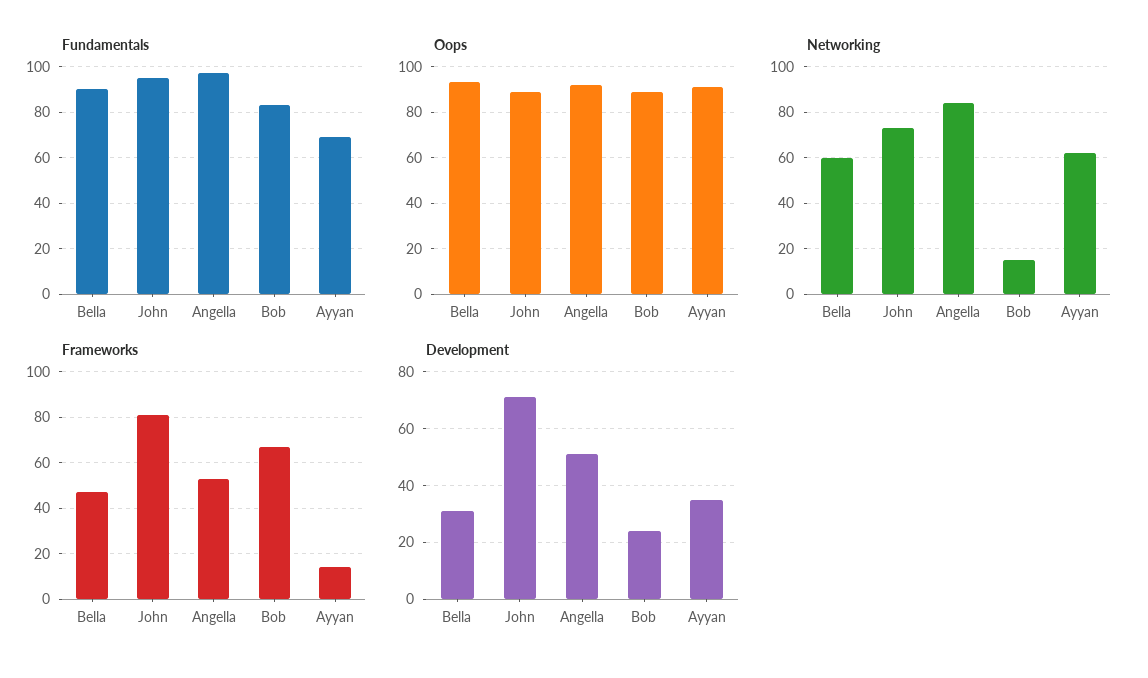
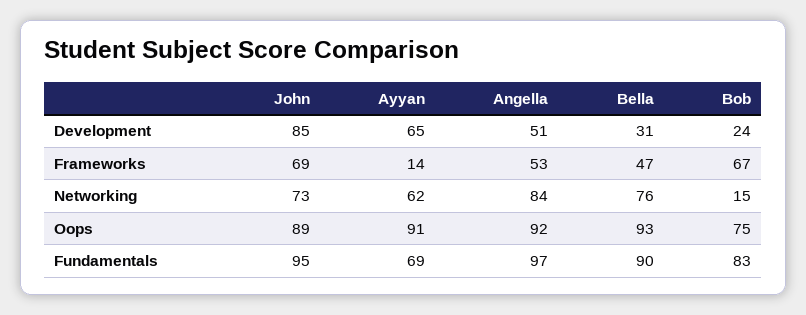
  {
    "Fundamentals": {
      "Bella": 90,
      "John": 95,
      "Angella": 97,
      "Bob": 83,
      "Ayyan": 69
    },
    "Oops": {
      "Bella": 93,
      "John": 89,
      "Angella": 92,
-     "Bob": 90,
+     "Bob": 75,
      "Ayyan": 91
    },
    "Networking": {
-     "Bella": 60,
+     "Bella": 76,
      "John": 73,
      "Angella": 84,
      "Bob": 15,
      "Ayyan": 62
    },
    "Frameworks": {
      "Bella": 47,
-     "John": 80,
+     "John": 69,
      "Angella": 53,
      "Bob": 67,
      "Ayyan": 14
    },
    "Development": {
      "Bella": 31,
-     "John": 70,
+     "John": 85,
      "Angella": 51,
      "Bob": 24,
-     "Ayyan": 35
+     "Ayyan": 65
    }
  }

